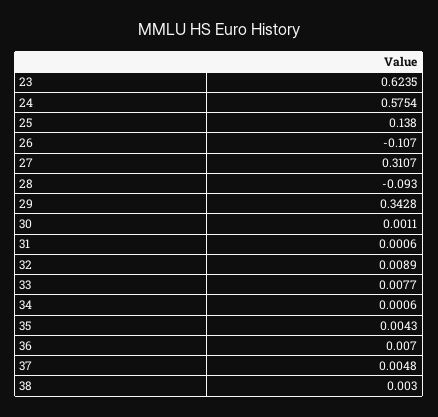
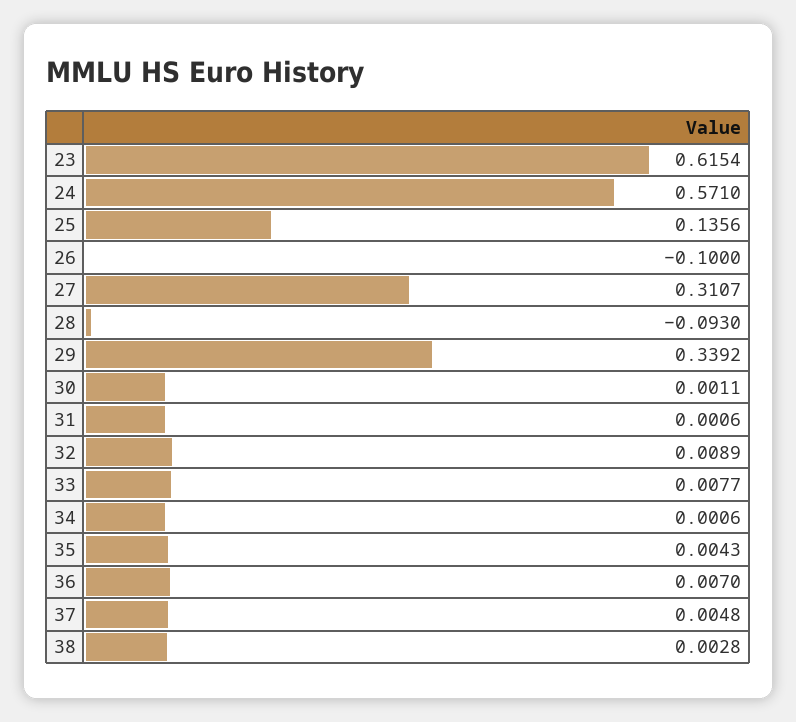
  {
-   "23": 0.6235,
+   "23": 0.6154,
-   "24": 0.5754,
+   "24": 0.571,
-   "25": 0.138,
+   "25": 0.1356,
-   "26": -0.107,
+   "26": -0.1,
    "27": 0.3107,
    "28": -0.093,
-   "29": 0.3428,
+   "29": 0.3392,
    "30": 0.0011,
    "31": 0.0006,
    "32": 0.0089,
    "33": 0.0077,
    "34": 0.0006,
    "35": 0.0043,
    "36": 0.007,
    "37": 0.0048,
-   "38": 0.003
+   "38": 0.0028
  }

